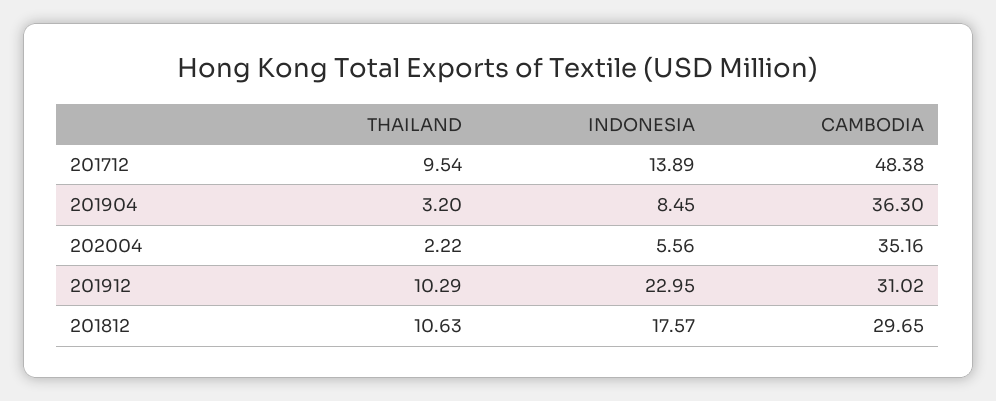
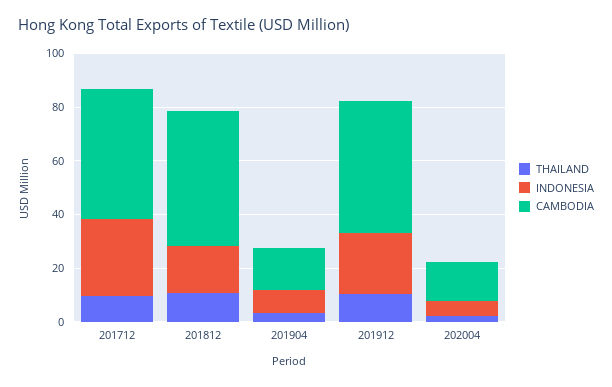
  {
    "THAILAND": {
      "201712": 9.54,
      "201904": 3.2,
      "202004": 2.22,
      "201912": 10.29,
      "201812": 10.63
    },
    "INDONESIA": {
-     "201712": 13.89,
+     "201712": 30,
      "201904": 8.45,
      "202004": 5.56,
      "201912": 22.95,
      "201812": 17.57
    },
    "CAMBODIA": {
      "201712": 48.38,
-     "201904": 36.3,
+     "201904": 15,
-     "202004": 35.16,
+     "202004": 15,
-     "201912": 31.02,
+     "201912": 50,
-     "201812": 29.65
+     "201812": 50
    }
  }

